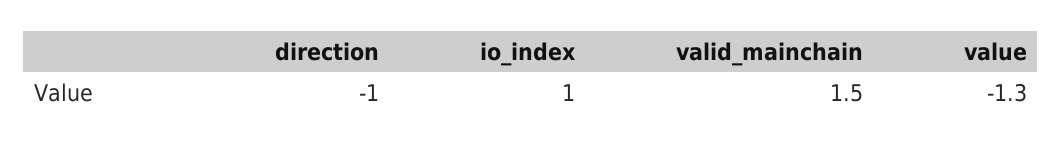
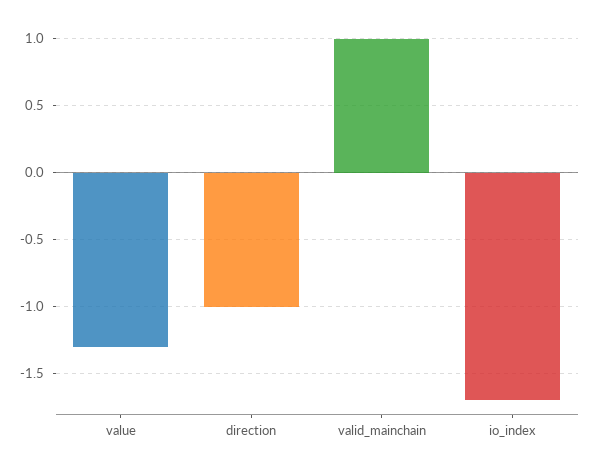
  {
    "direction": -1,
-   "io_index": 1,
+   "io_index": -1.7,
-   "valid_mainchain": 1.5,
+   "valid_mainchain": 1,
    "value": -1.3
  }

